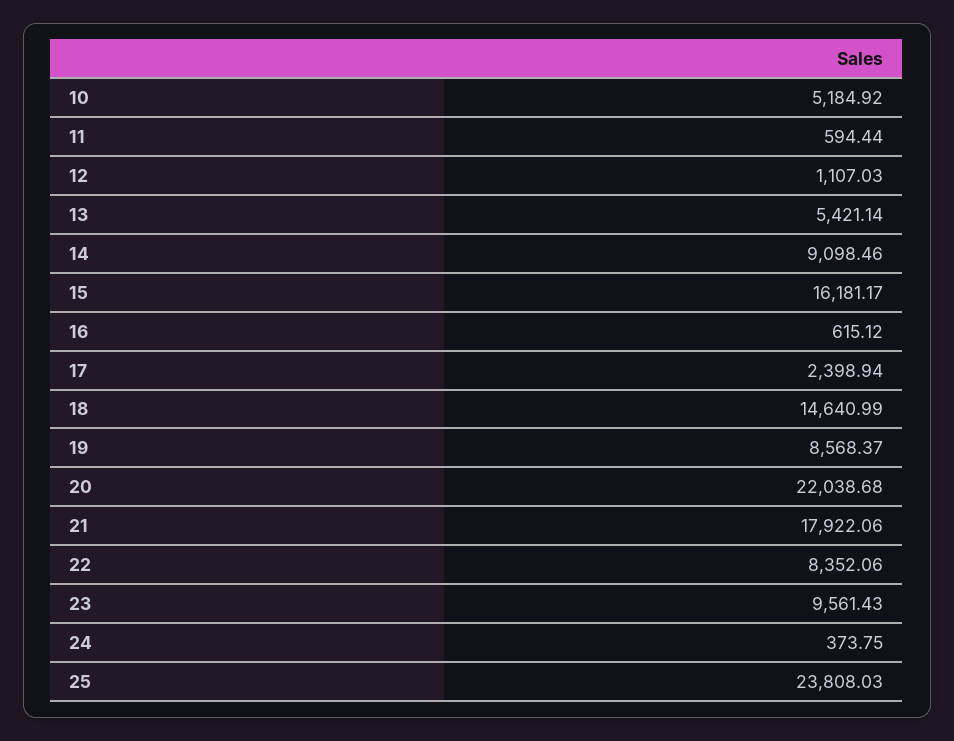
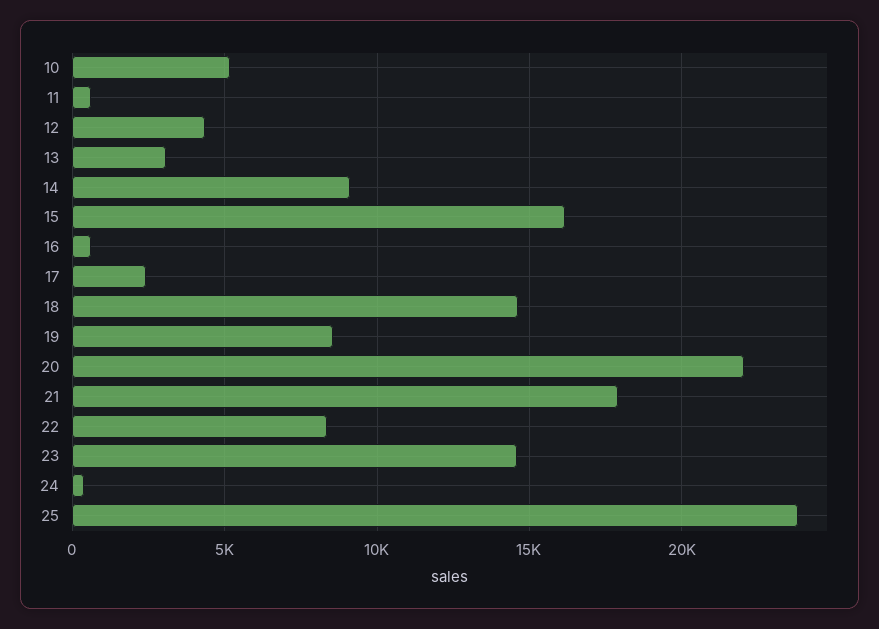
  {
    "10": 5184.92,
    "11": 594.44,
-   "12": 1107.03,
+   "12": 4500,
-   "13": 5421.14,
+   "13": 3000,
    "14": 9098.46,
    "15": 16181.17,
    "16": 615.12,
    "17": 2398.94,
    "18": 14640.99,
    "19": 8568.37,
    "20": 22038.68,
    "21": 17922.06,
    "22": 8352.06,
-   "23": 9561.43,
+   "23": 14500,
    "24": 373.75,
    "25": 23808.03
  }

